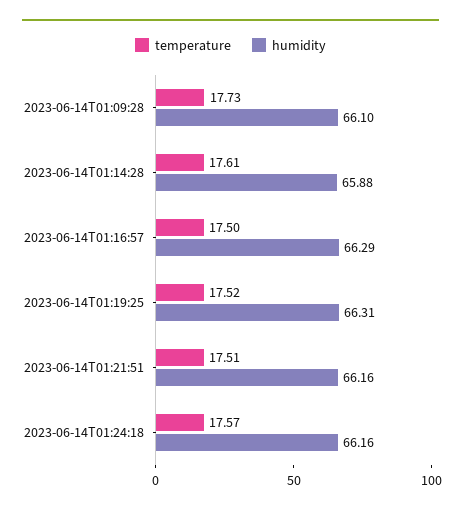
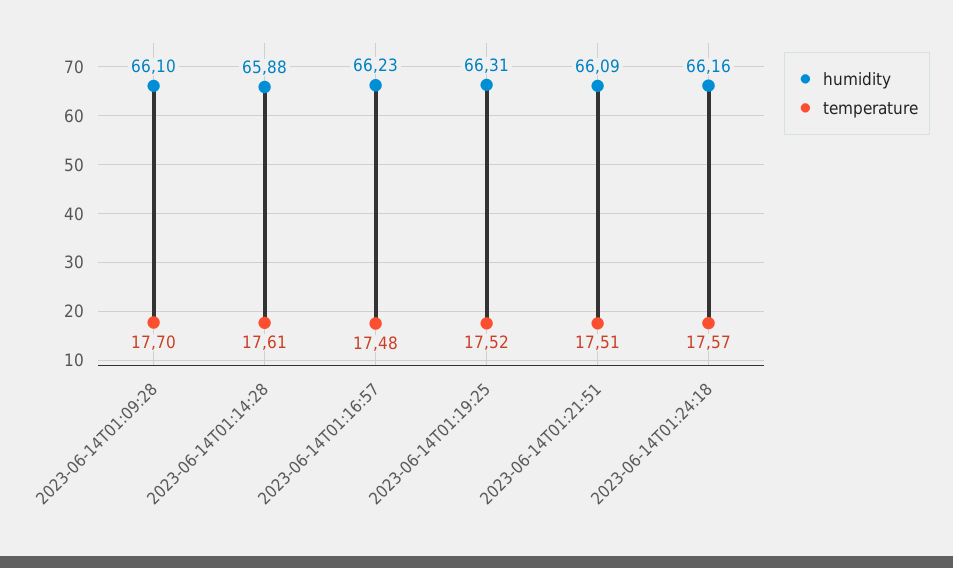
  {
    "temperature": {
-     "2023-06-14T01:09:28": 17.73,
+     "2023-06-14T01:09:28": 17.7,
      "2023-06-14T01:14:28": 17.61,
-     "2023-06-14T01:16:57": 17.5,
+     "2023-06-14T01:16:57": 17.48,
      "2023-06-14T01:19:25": 17.52,
      "2023-06-14T01:21:51": 17.51,
      "2023-06-14T01:24:18": 17.57
    },
    "humidity": {
      "2023-06-14T01:09:28": 66.1,
      "2023-06-14T01:14:28": 65.88,
-     "2023-06-14T01:16:57": 66.29,
+     "2023-06-14T01:16:57": 66.23,
      "2023-06-14T01:19:25": 66.31,
-     "2023-06-14T01:21:51": 66.16,
+     "2023-06-14T01:21:51": 66.09,
      "2023-06-14T01:24:18": 66.16
    }
  }

